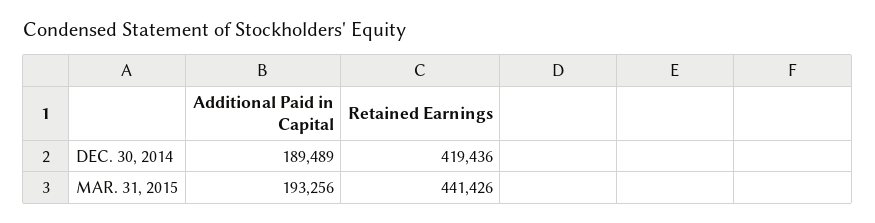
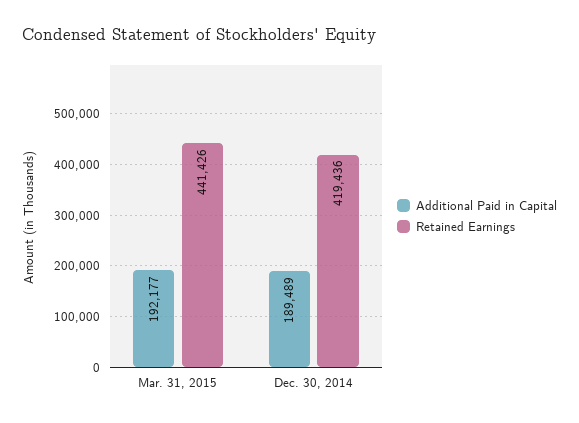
  {
    "Additional Paid in Capital": {
      "DEC. 30, 2014": 189489,
-     "MAR. 31, 2015": 193256
+     "MAR. 31, 2015": 192177
    },
    "Retained Earnings": {
      "DEC. 30, 2014": 419436,
      "MAR. 31, 2015": 441426
    }
  }

